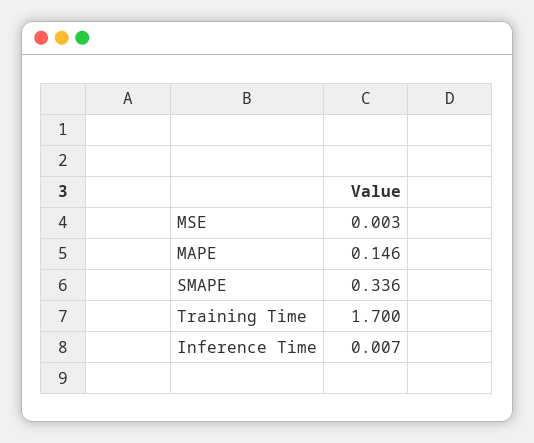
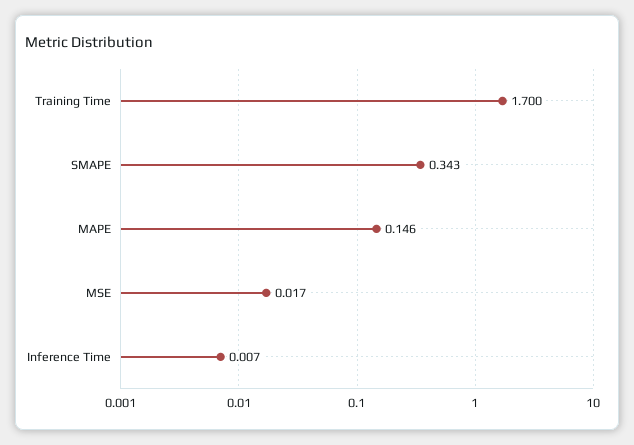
  {
-   "MSE": 0.003,
+   "MSE": 0.017,
    "MAPE": 0.146,
-   "SMAPE": 0.336,
+   "SMAPE": 0.343,
    "Training Time": 1.7,
    "Inference Time": 0.007
  }

